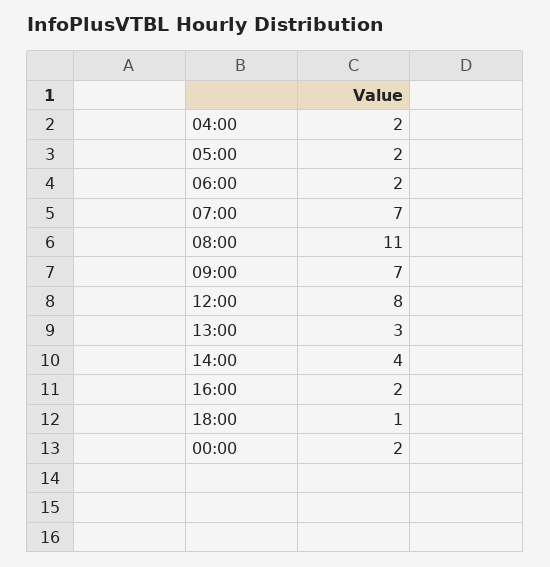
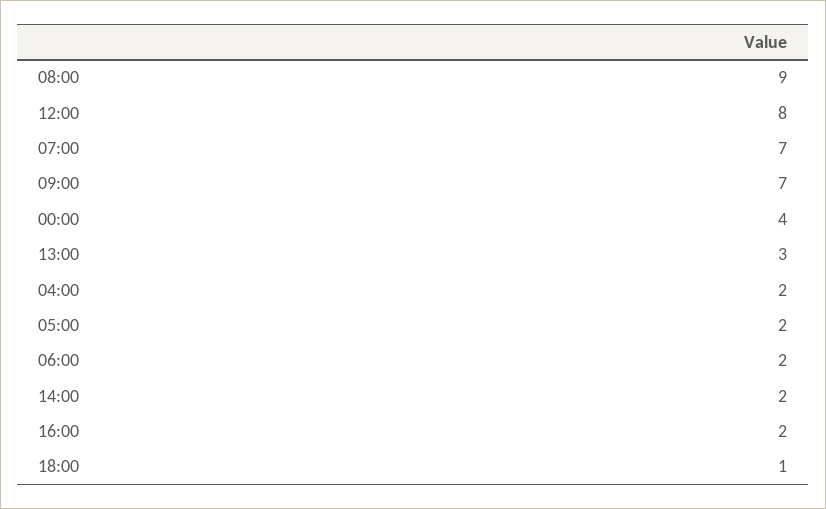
  {
    "04:00": 2,
    "05:00": 2,
    "06:00": 2,
    "07:00": 7,
-   "08:00": 11,
+   "08:00": 9,
    "09:00": 7,
    "12:00": 8,
    "13:00": 3,
-   "14:00": 4,
+   "14:00": 2,
    "16:00": 2,
    "18:00": 1,
-   "00:00": 2
+   "00:00": 4
  }

